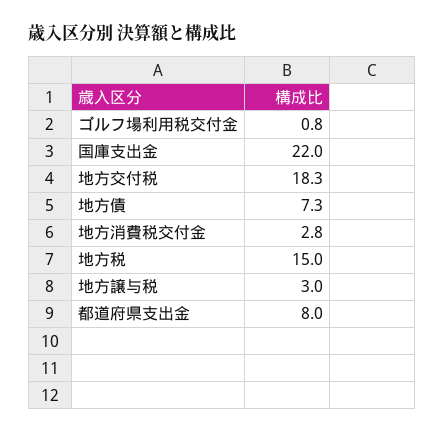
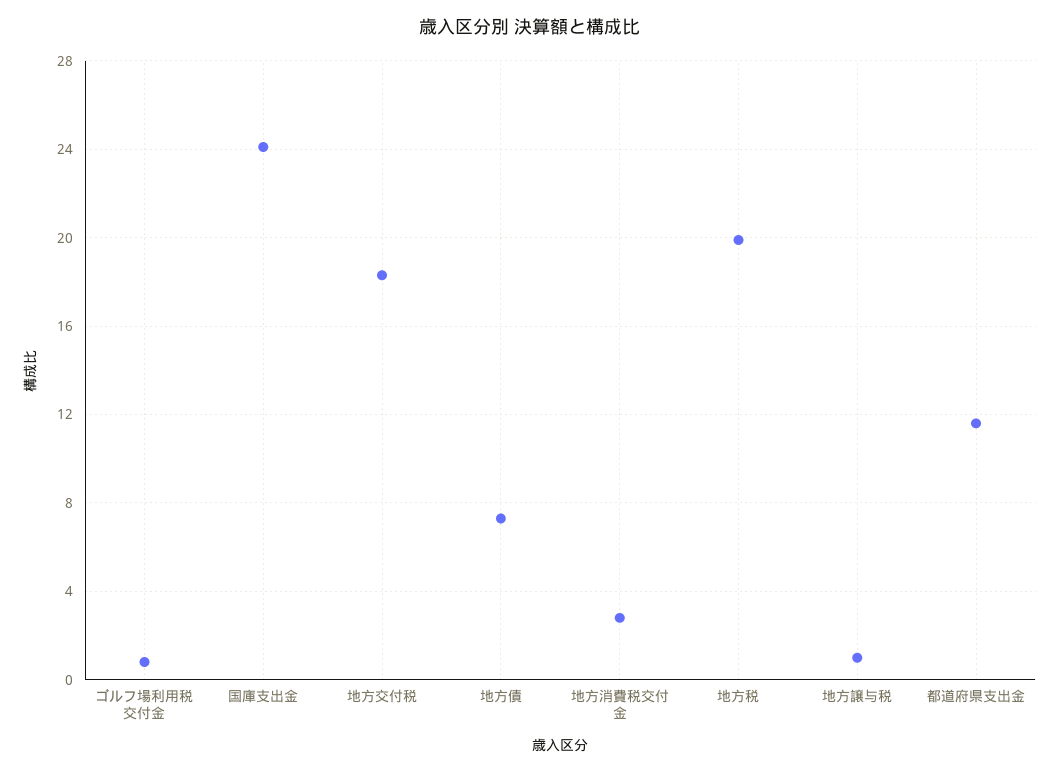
  {
    "ゴルフ場利用税交付金": 0.8,
-   "国庫支出金": 22,
+   "国庫支出金": 24,
    "地方交付税": 18.3,
    "地方債": 7.3,
    "地方消費税交付金": 2.8,
-   "地方税": 15,
+   "地方税": 20,
-   "地方譲与税": 3,
+   "地方譲与税": 1,
-   "都道府県支出金": 8
+   "都道府県支出金": 11.5
  }

